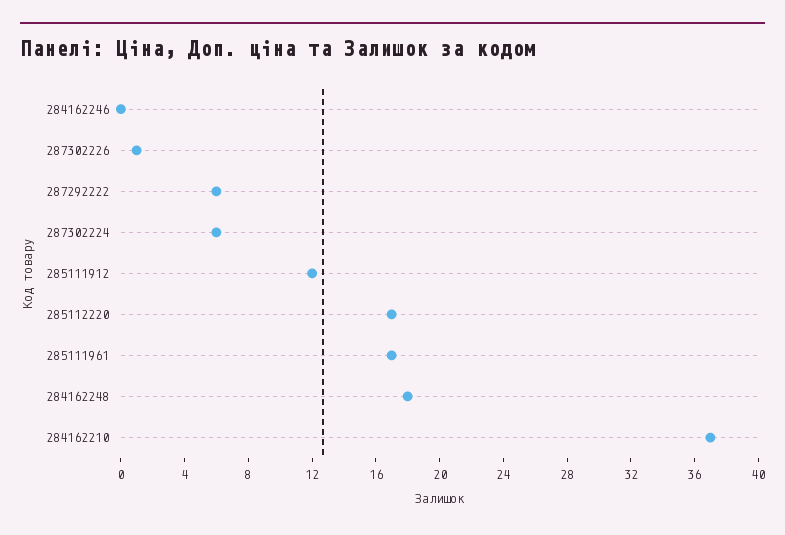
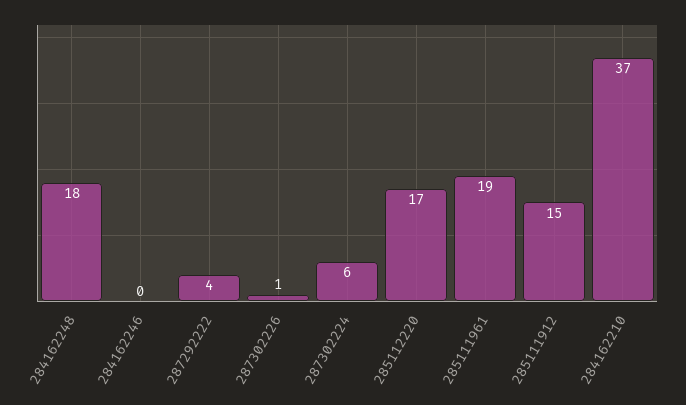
  {
    "284162246": 0,
    "287302226": 1,
-   "287292222": 6,
+   "287292222": 4,
    "287302224": 6,
-   "285111912": 12,
+   "285111912": 15,
    "285112220": 17,
-   "285111961": 17,
+   "285111961": 19,
    "284162248": 18,
    "284162210": 37
  }

